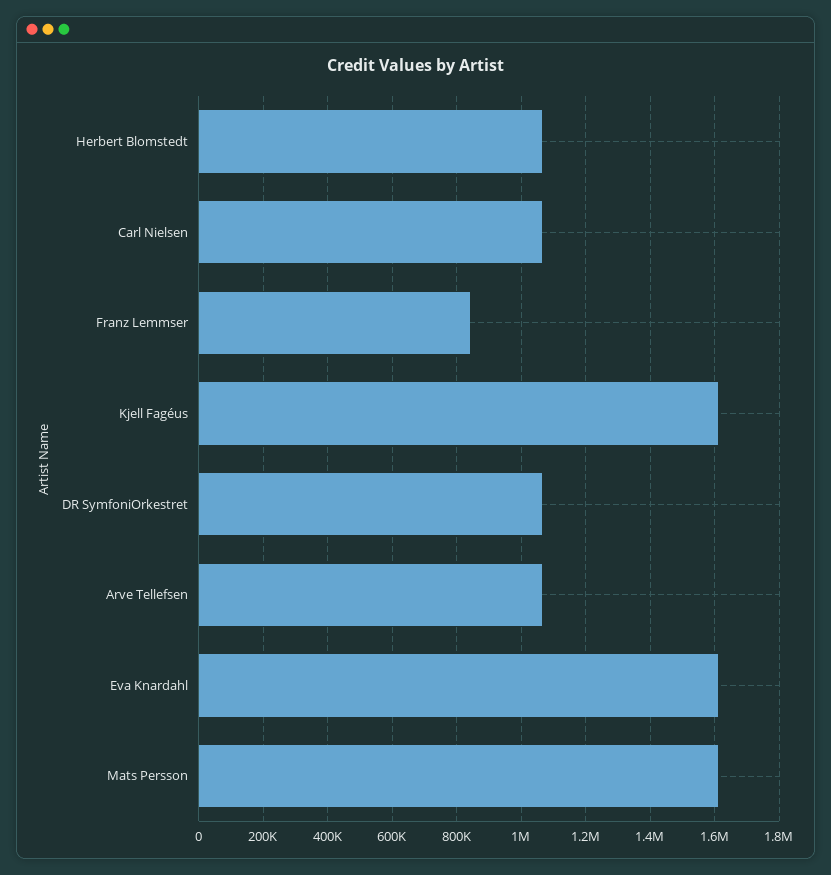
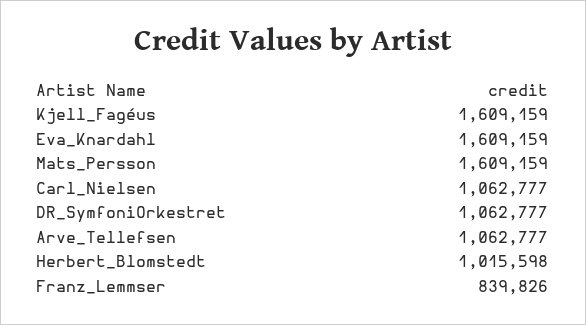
  {
-   "Herbert Blomstedt": 1060000,
+   "Herbert Blomstedt": 1015598,
    "Carl Nielsen": 1062777,
    "Franz Lemmser": 839826,
    "Kjell Fagéus": 1609159,
    "DR SymfoniOrkestret": 1062777,
    "Arve Tellefsen": 1062777,
    "Eva Knardahl": 1609159,
    "Mats Persson": 1609159
  }

